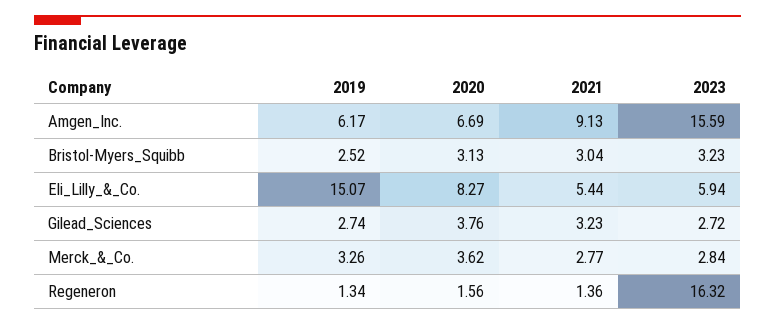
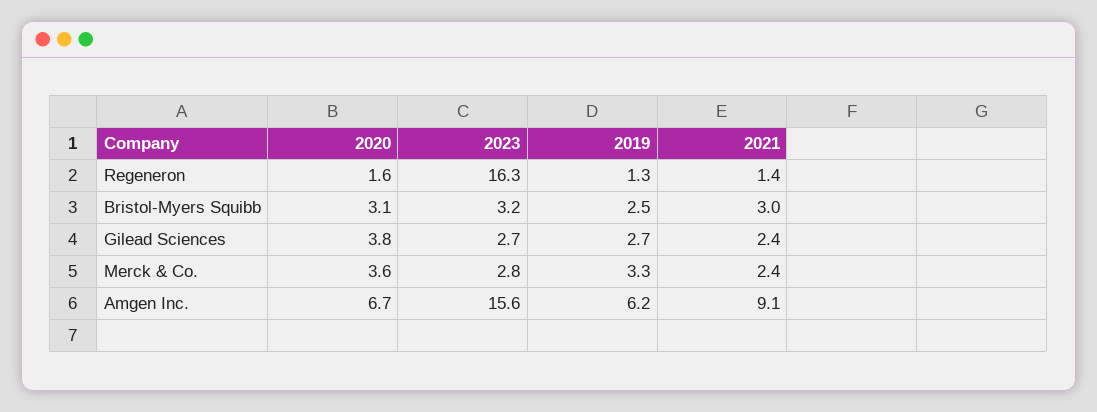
  {
    "2019": {
      "Amgen_Inc.": 6.17,
      "Bristol-Myers_Squibb": 2.52,
-     "Eli_Lilly_&_Co.": 15.07,
      "Gilead_Sciences": 2.74,
      "Merck_&_Co.": 3.26,
      "Regeneron": 1.34
    },
    "2020": {
      "Amgen_Inc.": 6.69,
      "Bristol-Myers_Squibb": 3.13,
-     "Eli_Lilly_&_Co.": 8.27,
      "Gilead_Sciences": 3.76,
      "Merck_&_Co.": 3.62,
      "Regeneron": 1.56
    },
    "2021": {
      "Amgen_Inc.": 9.13,
      "Bristol-Myers_Squibb": 3.04,
-     "Eli_Lilly_&_Co.": 5.44,
-     "Gilead_Sciences": 3.23,
+     "Gilead_Sciences": 2.4,
-     "Merck_&_Co.": 2.77,
+     "Merck_&_Co.": 2.4,
      "Regeneron": 1.36
    },
    "2023": {
      "Amgen_Inc.": 15.59,
      "Bristol-Myers_Squibb": 3.23,
-     "Eli_Lilly_&_Co.": 5.94,
      "Gilead_Sciences": 2.72,
      "Merck_&_Co.": 2.84,
      "Regeneron": 16.32
    }
  }

